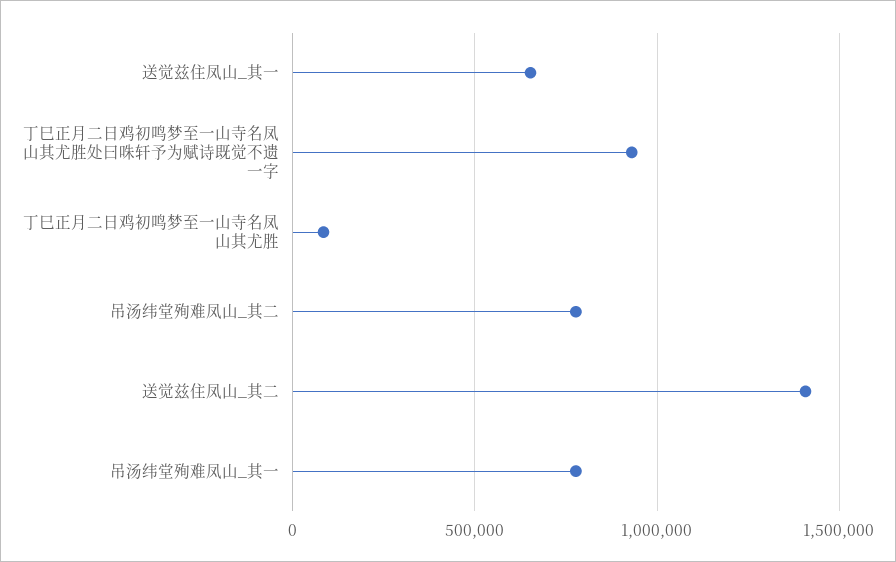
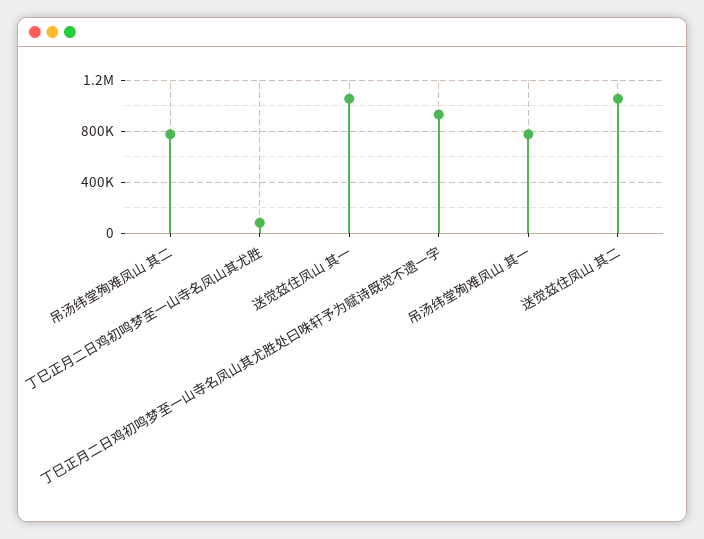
  {
-   "送觉兹住凤山_其一": 650000,
+   "送觉兹住凤山_其一": 1050000,
    "丁巳正月二日鸡初鸣梦至一山寺名凤山其尤胜处曰咮轩予为赋诗既觉不遗一字": 950000,
    "丁巳正月二日鸡初鸣梦至一山寺名凤山其尤胜": 100000,
    "吊汤纬堂殉难凤山_其二": 800000,
-   "送觉兹住凤山_其二": 1400000,
+   "送觉兹住凤山_其二": 1050000,
    "吊汤纬堂殉难凤山_其一": 800000
  }

